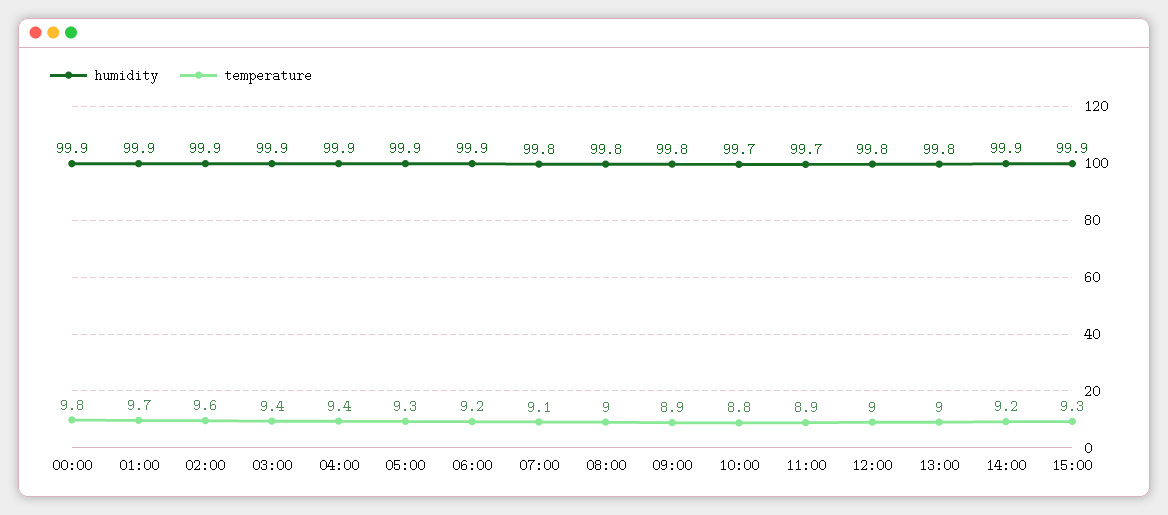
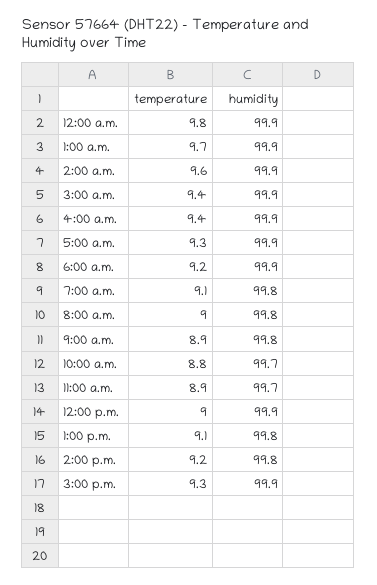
  {
    "humidity": {
      "00:00": 99.9,
      "01:00": 99.9,
      "02:00": 99.9,
      "03:00": 99.9,
      "04:00": 99.9,
      "05:00": 99.9,
      "06:00": 99.9,
      "07:00": 99.8,
      "08:00": 99.8,
      "09:00": 99.8,
      "10:00": 99.7,
      "11:00": 99.7,
-     "12:00": 99.8,
+     "12:00": 99.9,
      "13:00": 99.8,
-     "14:00": 99.9,
+     "14:00": 99.8,
      "15:00": 99.9
    },
    "temperature": {
      "00:00": 9.8,
      "01:00": 9.7,
      "02:00": 9.6,
      "03:00": 9.4,
      "04:00": 9.4,
      "05:00": 9.3,
      "06:00": 9.2,
      "07:00": 9.1,
      "08:00": 9,
      "09:00": 8.9,
      "10:00": 8.8,
      "11:00": 8.9,
      "12:00": 9,
-     "13:00": 9,
+     "13:00": 9.1,
      "14:00": 9.2,
      "15:00": 9.3
    }
  }

